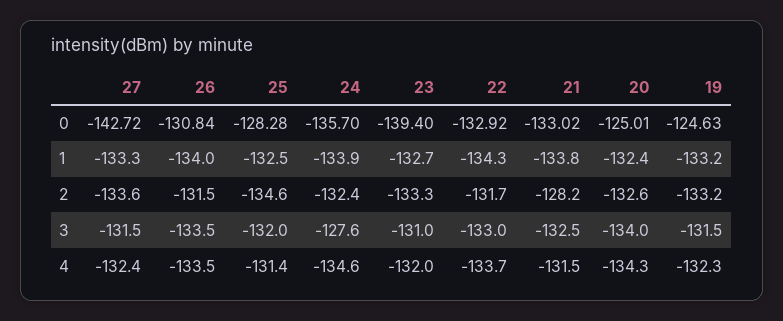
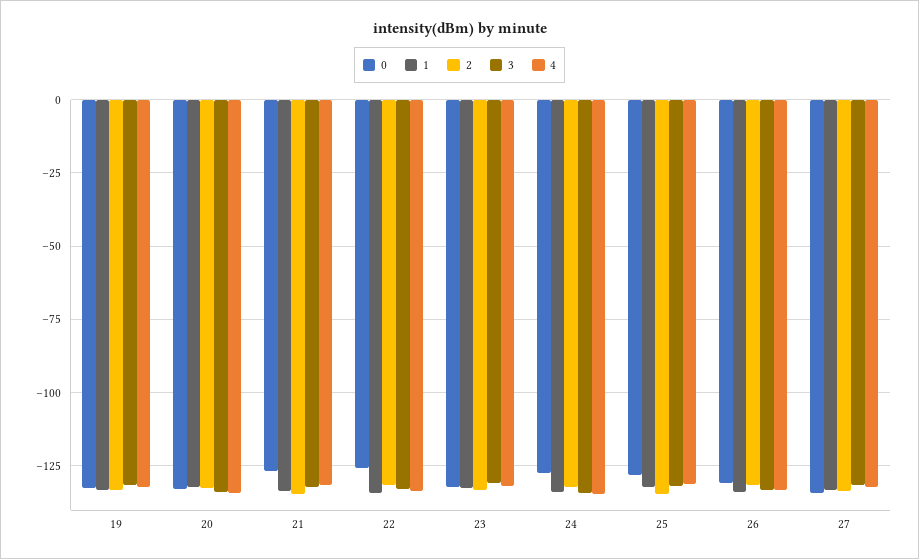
  {
    "0": {
-     "27": -142.72,
+     "27": -135,
      "26": -130.84,
      "25": -128.28,
-     "24": -135.7,
+     "24": -127.5,
-     "23": -139.4,
+     "23": -132.5,
-     "22": -132.92,
+     "22": -125,
-     "21": -133.02,
+     "21": -127.5,
-     "20": -125.01,
+     "20": -132.5,
-     "19": -124.63
+     "19": -132.5
    },
    "1": {
      "27": -133.3,
      "26": -134,
      "25": -132.5,
      "24": -133.9,
      "23": -132.7,
      "22": -134.3,
      "21": -133.8,
      "20": -132.4,
      "19": -133.2
    },
    "2": {
      "27": -133.6,
      "26": -131.5,
      "25": -134.6,
      "24": -132.4,
      "23": -133.3,
      "22": -131.7,
-     "21": -128.2,
+     "21": -135,
      "20": -132.6,
      "19": -133.2
    },
    "3": {
      "27": -131.5,
      "26": -133.5,
      "25": -132,
-     "24": -127.6,
+     "24": -135,
      "23": -131,
      "22": -133,
      "21": -132.5,
      "20": -134,
      "19": -131.5
    },
    "4": {
      "27": -132.4,
      "26": -133.5,
      "25": -131.4,
      "24": -134.6,
      "23": -132,
      "22": -133.7,
      "21": -131.5,
      "20": -134.3,
      "19": -132.3
    }
  }

